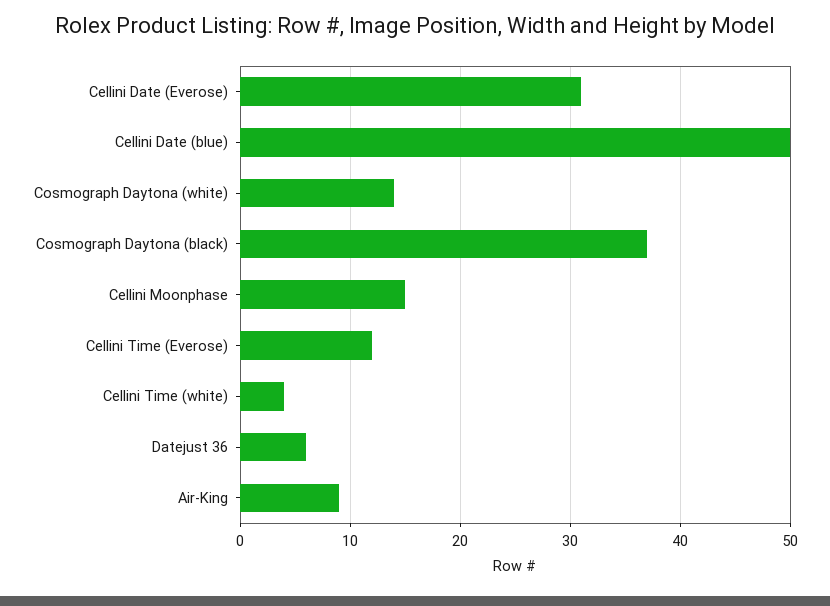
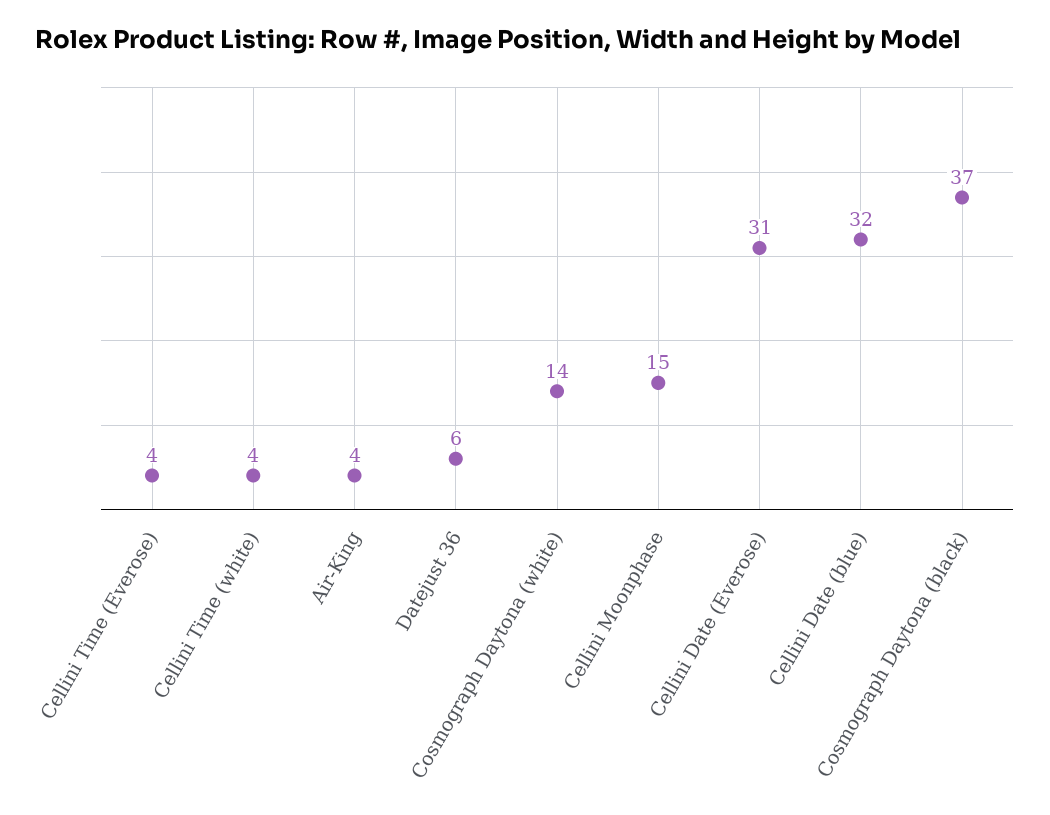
  {
    "Cellini Date (Everose)": 31,
-   "Cellini Date (blue)": 50,
+   "Cellini Date (blue)": 32,
    "Cosmograph Daytona (white)": 14,
    "Cosmograph Daytona (black)": 37,
    "Cellini Moonphase": 15,
-   "Cellini Time (Everose)": 12,
+   "Cellini Time (Everose)": 4,
    "Cellini Time (white)": 4,
    "Datejust 36": 6,
-   "Air-King": 9
+   "Air-King": 4
  }

